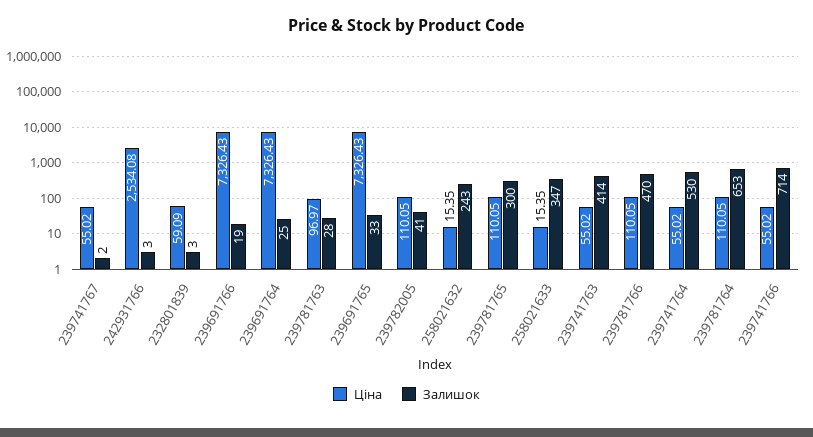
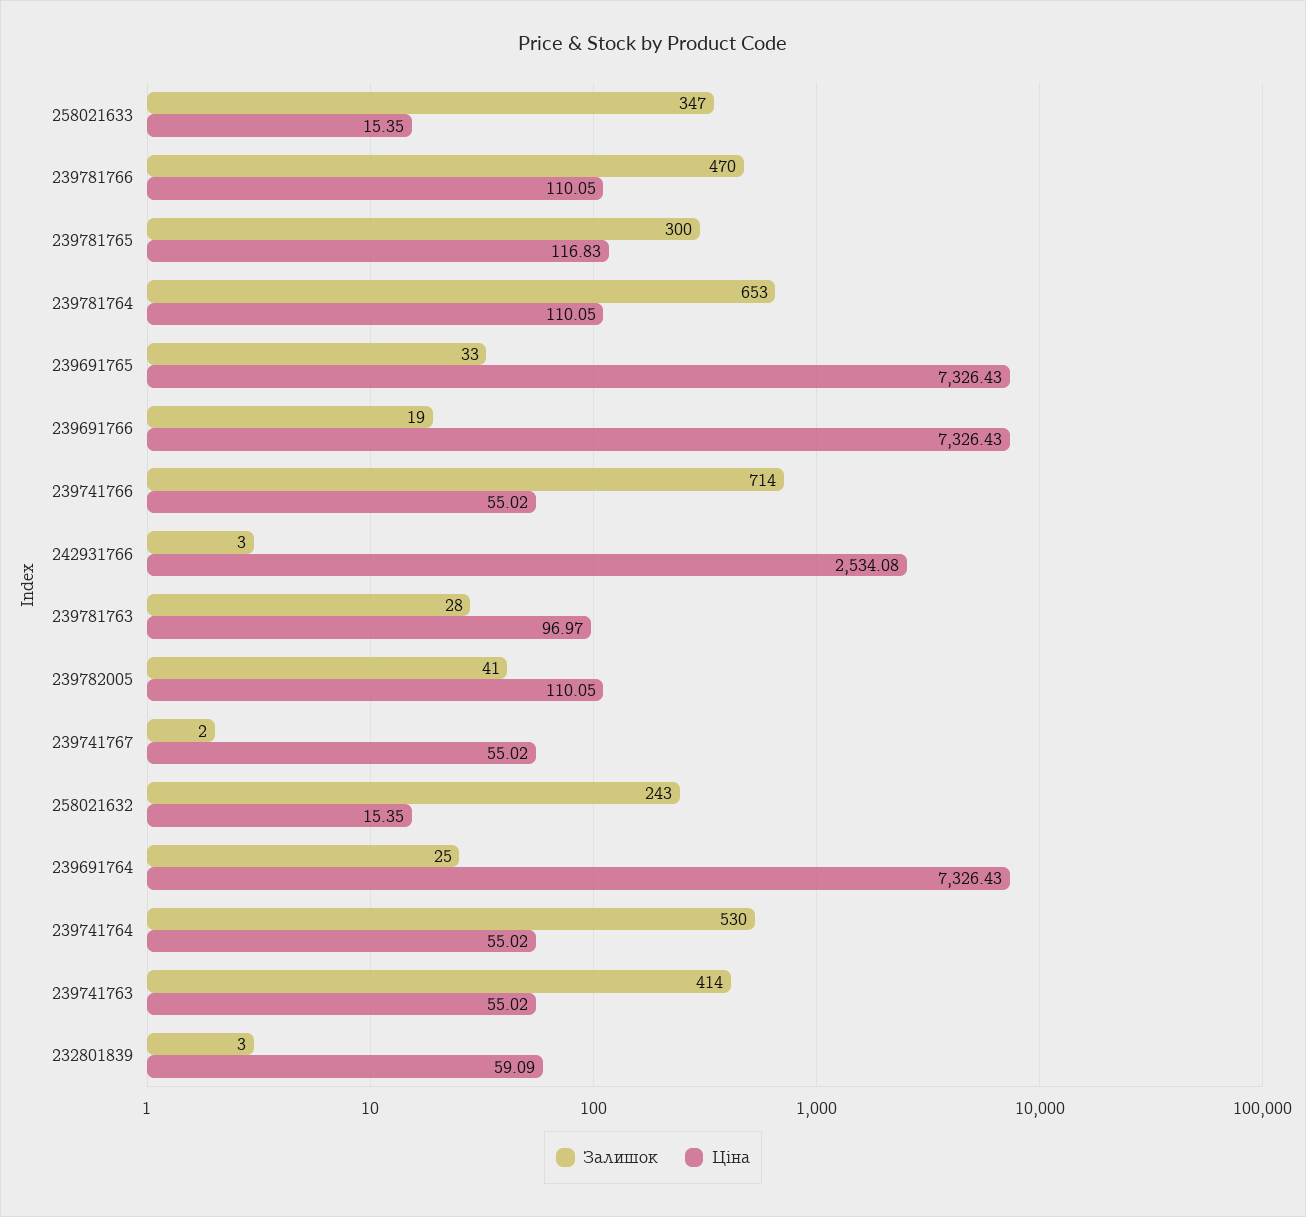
  {
    "Ціна": {
      "239741767": 55.02,
      "242931766": 2534.08,
      "232801839": 59.09,
      "239691766": 7326.43,
      "239691764": 7326.43,
      "239781763": 96.97,
      "239691765": 7326.43,
      "239782005": 110.05,
      "258021632": 15.35,
-     "239781765": 110.05,
+     "239781765": 116.83,
      "258021633": 15.35,
      "239741763": 55.02,
      "239781766": 110.05,
      "239741764": 55.02,
      "239781764": 110.05,
      "239741766": 55.02
    },
    "Залишок": {
      "239741767": 2,
      "242931766": 3,
      "232801839": 3,
      "239691766": 19,
      "239691764": 25,
      "239781763": 28,
      "239691765": 33,
      "239782005": 41,
      "258021632": 243,
      "239781765": 300,
      "258021633": 347,
      "239741763": 414,
      "239781766": 470,
      "239741764": 530,
      "239781764": 653,
      "239741766": 714
    }
  }

